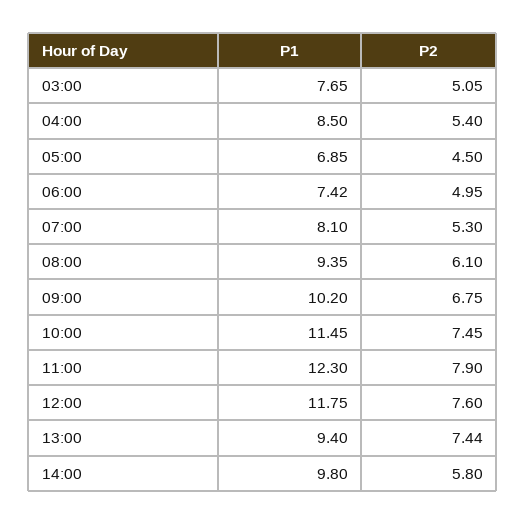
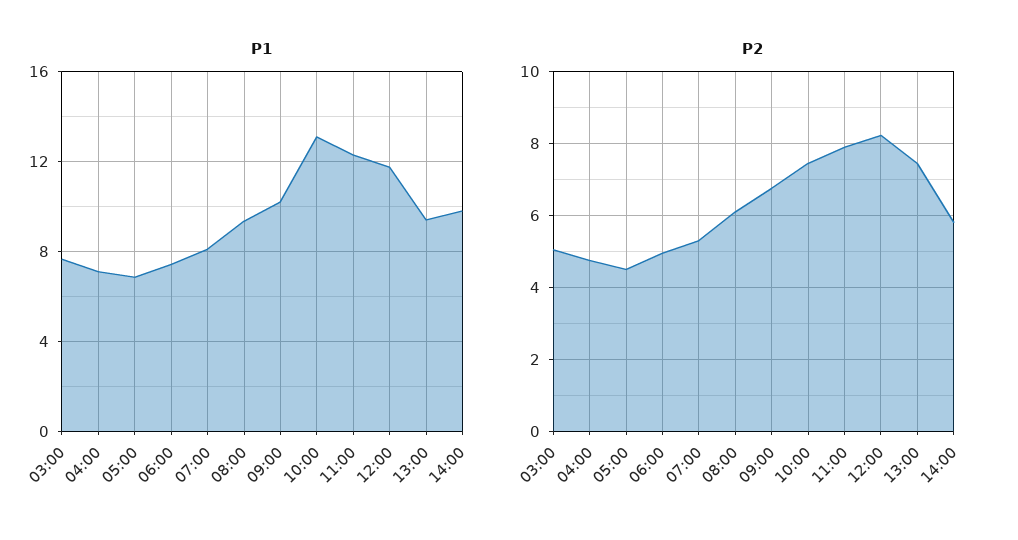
  {
    "P1": {
      "03:00": 7.65,
-     "04:00": 8.5,
+     "04:00": 7,
      "05:00": 6.85,
      "06:00": 7.42,
      "07:00": 8.1,
      "08:00": 9.35,
      "09:00": 10.2,
-     "10:00": 11.45,
+     "10:00": 13,
      "11:00": 12.3,
      "12:00": 11.75,
      "13:00": 9.4,
      "14:00": 9.8
    },
    "P2": {
      "03:00": 5.05,
-     "04:00": 5.4,
+     "04:00": 4.8,
      "05:00": 4.5,
      "06:00": 4.95,
      "07:00": 5.3,
      "08:00": 6.1,
      "09:00": 6.75,
      "10:00": 7.45,
      "11:00": 7.9,
-     "12:00": 7.6,
+     "12:00": 8.2,
      "13:00": 7.44,
      "14:00": 5.8
    }
  }

